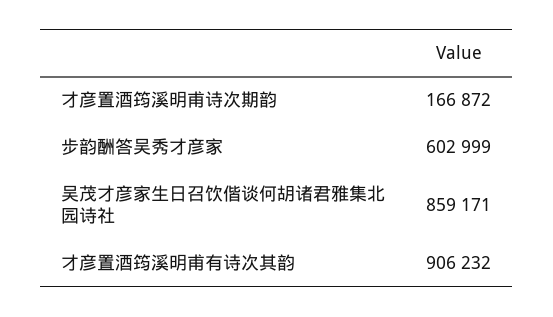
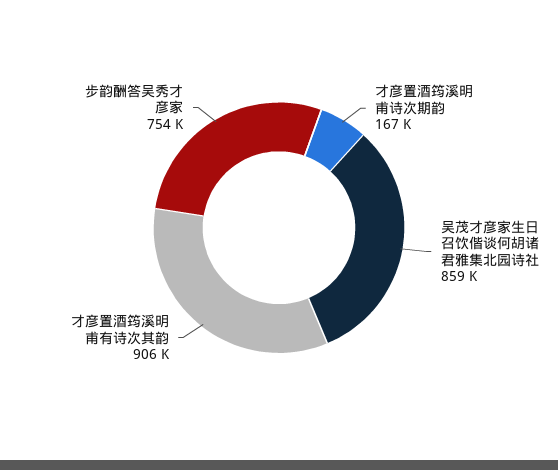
  {
    "才彦置酒筠溪明甫诗次期韵": 166872,
-   "步韵酬答吴秀才彦家": 602999,
+   "步韵酬答吴秀才彦家": 754000,
    "吴茂才彦家生日召饮偕谈何胡诸君雅集北园诗社": 859171,
    "才彦置酒筠溪明甫有诗次其韵": 906232
  }

